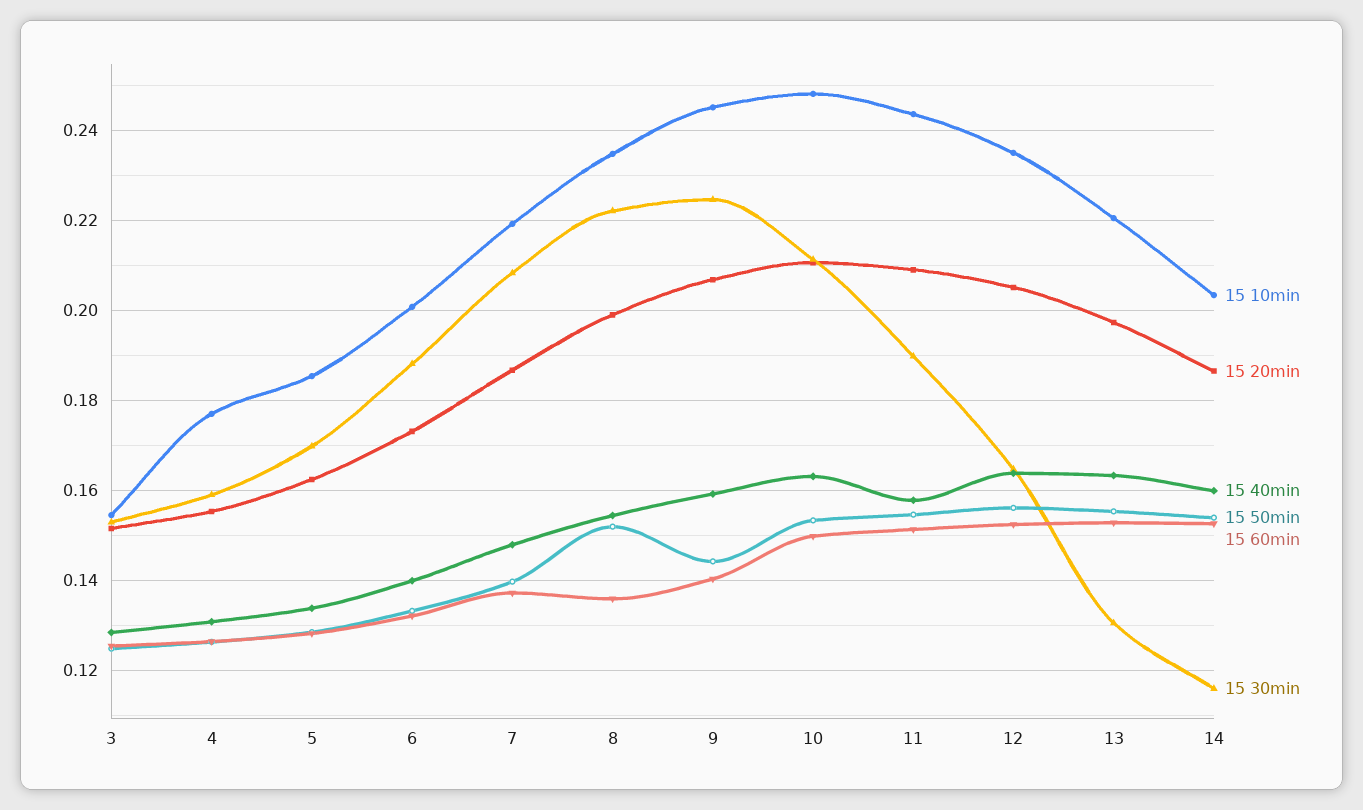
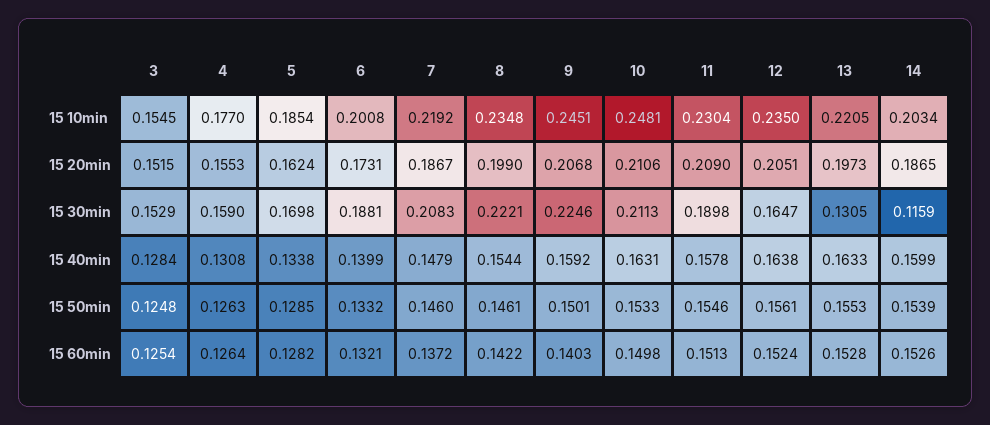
  {
    "15 10min": {
      "3": 0.1545,
      "4": 0.177,
      "5": 0.1854,
      "6": 0.2008,
      "7": 0.2192,
      "8": 0.2348,
      "9": 0.2451,
      "10": 0.2481,
-     "11": 0.244,
+     "11": 0.2304,
      "12": 0.235,
      "13": 0.2205,
      "14": 0.2034
    },
    "15 20min": {
      "3": 0.1515,
      "4": 0.1553,
      "5": 0.1624,
      "6": 0.1731,
      "7": 0.1867,
      "8": 0.199,
      "9": 0.2068,
      "10": 0.2106,
      "11": 0.209,
      "12": 0.2051,
      "13": 0.1973,
      "14": 0.1865
    },
    "15 40min": {
      "3": 0.1284,
      "4": 0.1308,
      "5": 0.1338,
      "6": 0.1399,
      "7": 0.1479,
      "8": 0.1544,
      "9": 0.1592,
      "10": 0.1631,
      "11": 0.1578,
      "12": 0.1638,
      "13": 0.1633,
      "14": 0.1599
    },
    "15 50min": {
      "3": 0.1248,
      "4": 0.1263,
      "5": 0.1285,
      "6": 0.1332,
-     "7": 0.14,
+     "7": 0.146,
-     "8": 0.152,
+     "8": 0.1461,
-     "9": 0.144,
+     "9": 0.1501,
      "10": 0.1533,
      "11": 0.1546,
      "12": 0.1561,
      "13": 0.1553,
      "14": 0.1539
    },
    "15 60min": {
      "3": 0.1254,
      "4": 0.1264,
      "5": 0.1282,
      "6": 0.1321,
      "7": 0.1372,
-     "8": 0.136,
+     "8": 0.1422,
      "9": 0.1403,
      "10": 0.1498,
      "11": 0.1513,
      "12": 0.1524,
      "13": 0.1528,
      "14": 0.1526
    },
    "15 30min": {
      "3": 0.1529,
      "4": 0.159,
      "5": 0.1698,
      "6": 0.1881,
      "7": 0.2083,
      "8": 0.2221,
      "9": 0.2246,
      "10": 0.2113,
      "11": 0.1898,
      "12": 0.1647,
      "13": 0.1305,
      "14": 0.1159
    }
  }

